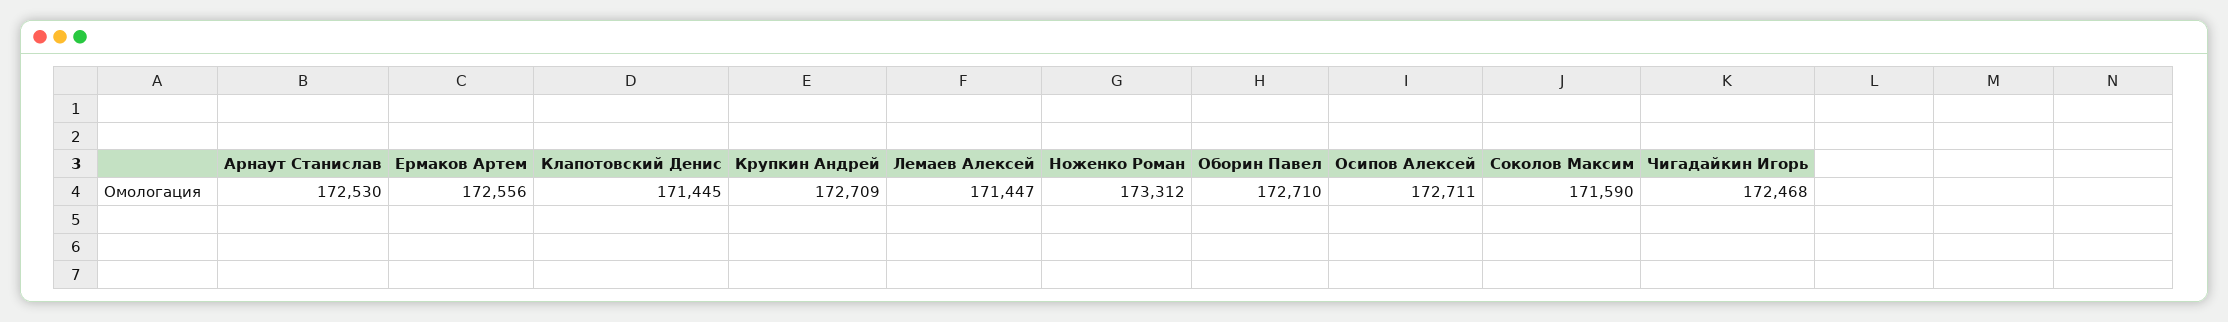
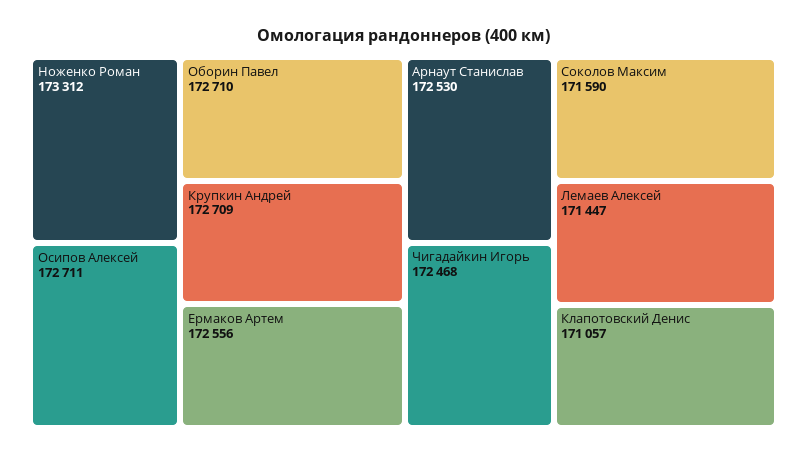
  {
    "Арнаут Станислав": 172530,
    "Ермаков Артем": 172556,
-   "Клапотовский Денис": 171445,
+   "Клапотовский Денис": 171057,
    "Крупкин Андрей": 172709,
    "Лемаев Алексей": 171447,
    "Ноженко Роман": 173312,
    "Оборин Павел": 172710,
    "Осипов Алексей": 172711,
    "Соколов Максим": 171590,
    "Чигадайкин Игорь": 172468
  }

